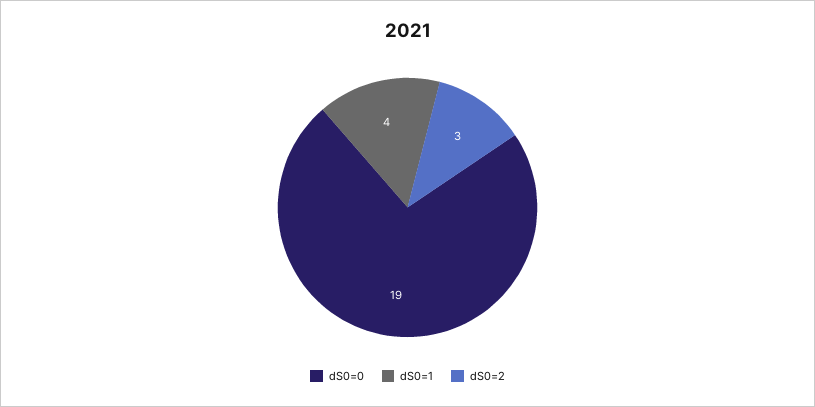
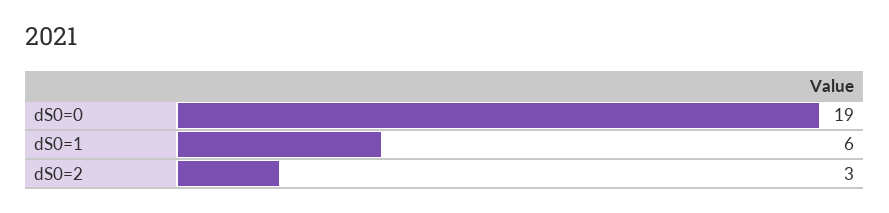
  {
    "dS0=0": 19,
-   "dS0=1": 4,
+   "dS0=1": 6,
    "dS0=2": 3
  }

